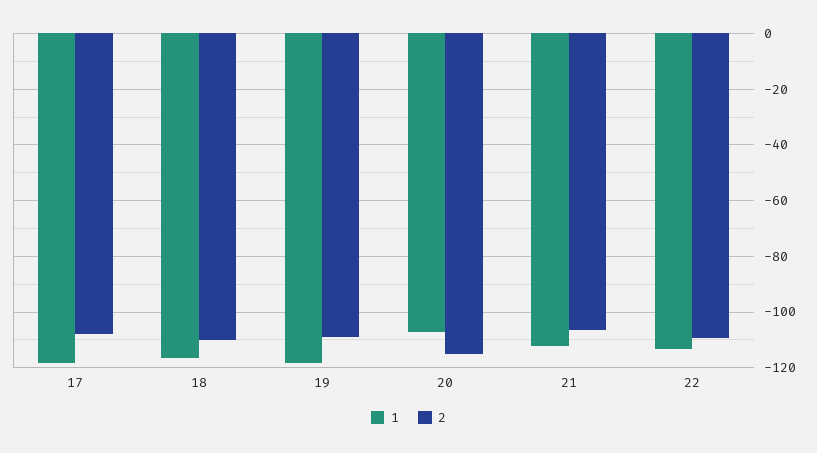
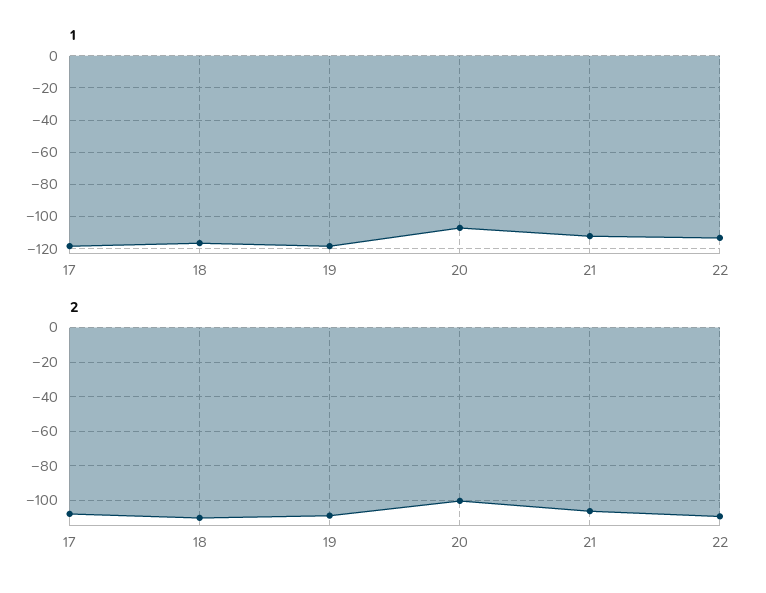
  {
    "1": {
      "17": -117.5,
      "18": -117.5,
      "19": -117.5,
      "20": -107.5,
      "21": -112.5,
      "22": -112.5
    },
    "2": {
      "17": -107.5,
      "18": -110,
      "19": -110,
-     "20": -115,
+     "20": -100,
      "21": -107.5,
      "22": -110
    }
  }

